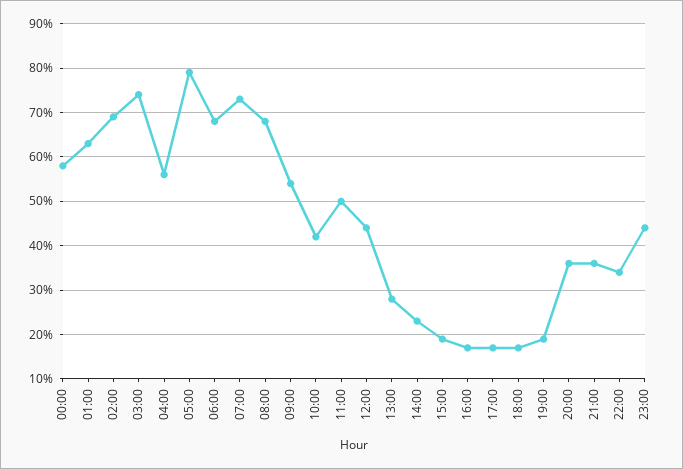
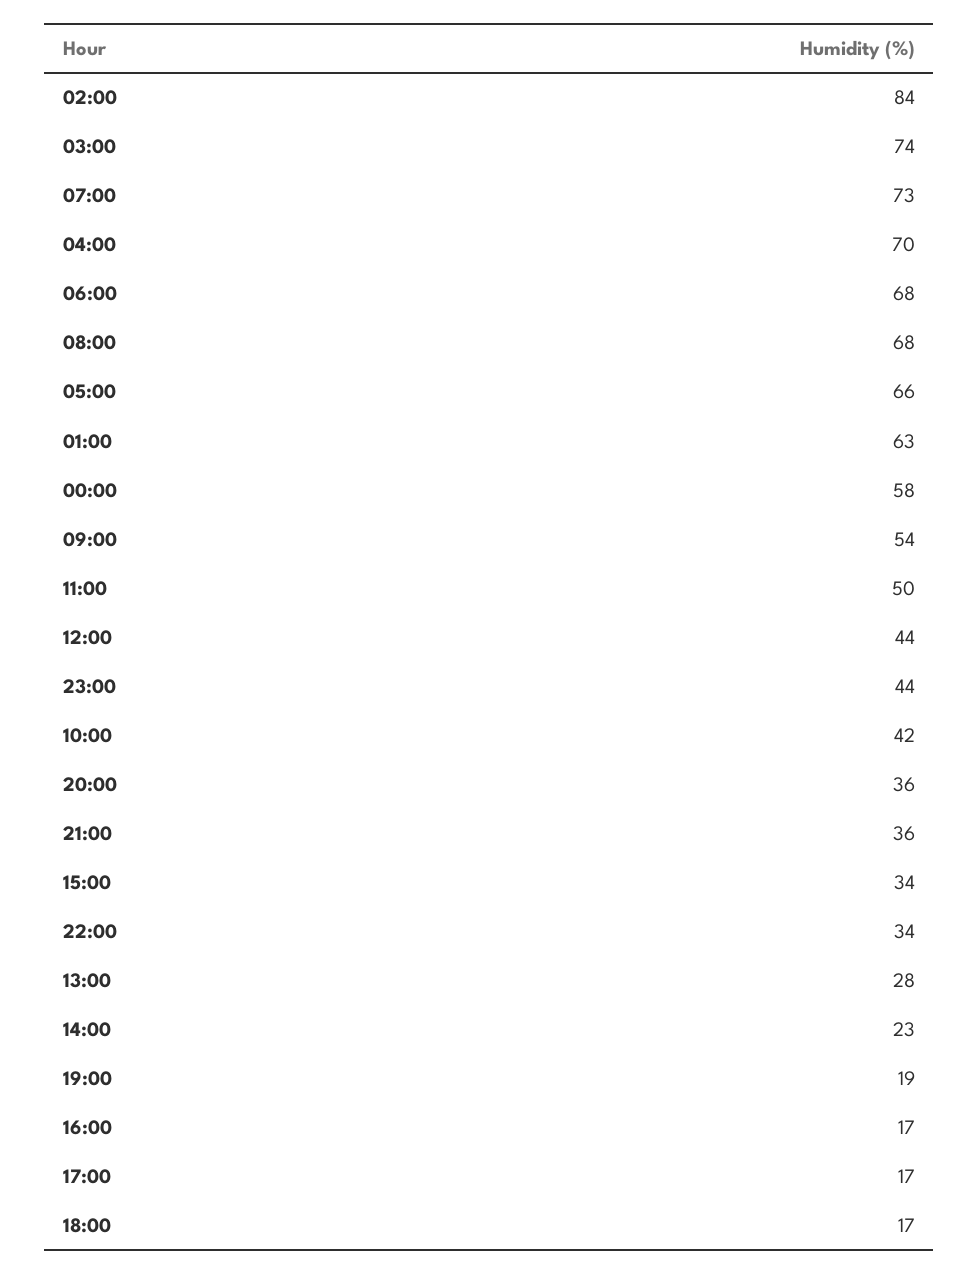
  {
    "00:00": 58,
    "01:00": 63,
-   "02:00": 70,
+   "02:00": 84,
    "03:00": 74,
-   "04:00": 55,
+   "04:00": 70,
-   "05:00": 80,
+   "05:00": 66,
    "06:00": 68,
    "07:00": 73,
    "08:00": 68,
    "09:00": 54,
    "10:00": 42,
    "11:00": 50,
    "12:00": 44,
    "13:00": 28,
    "14:00": 23,
-   "15:00": 20,
+   "15:00": 34,
    "16:00": 17,
    "17:00": 17,
    "18:00": 17,
    "19:00": 19,
    "20:00": 36,
    "21:00": 36,
    "22:00": 34,
    "23:00": 44
  }

